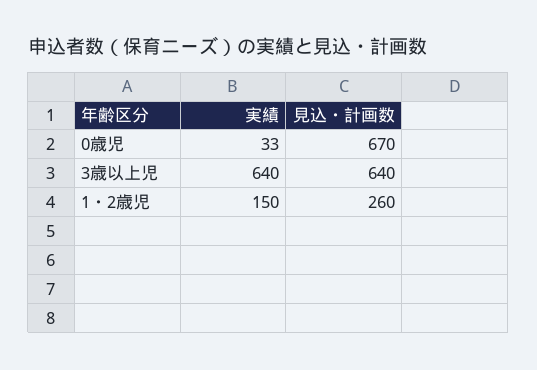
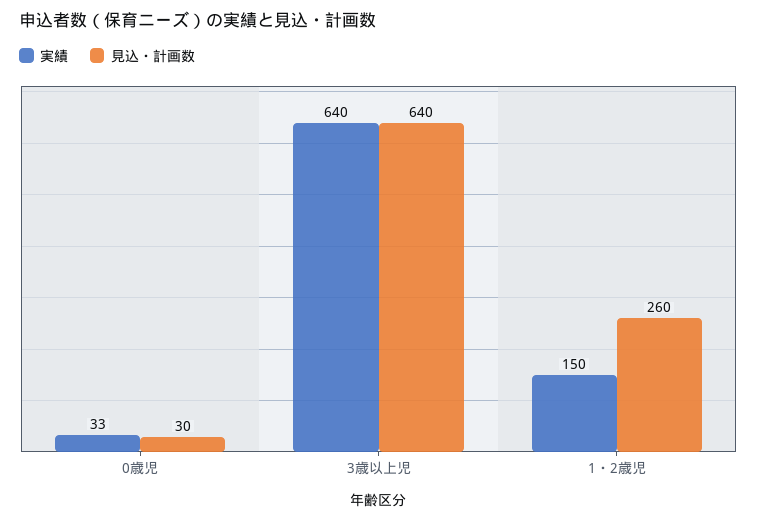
  {
    "実績": {
      "0歳児": 33,
      "3歳以上児": 640,
      "1・2歳児": 150
    },
    "見込・計画数": {
-     "0歳児": 670,
+     "0歳児": 30,
      "3歳以上児": 640,
      "1・2歳児": 260
    }
  }

